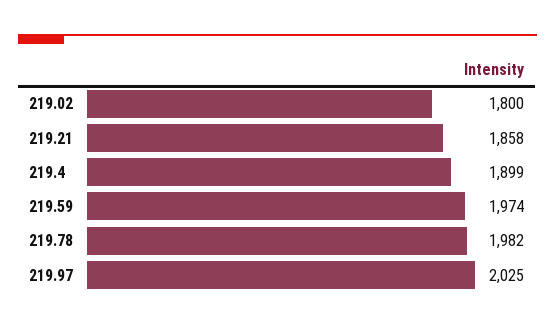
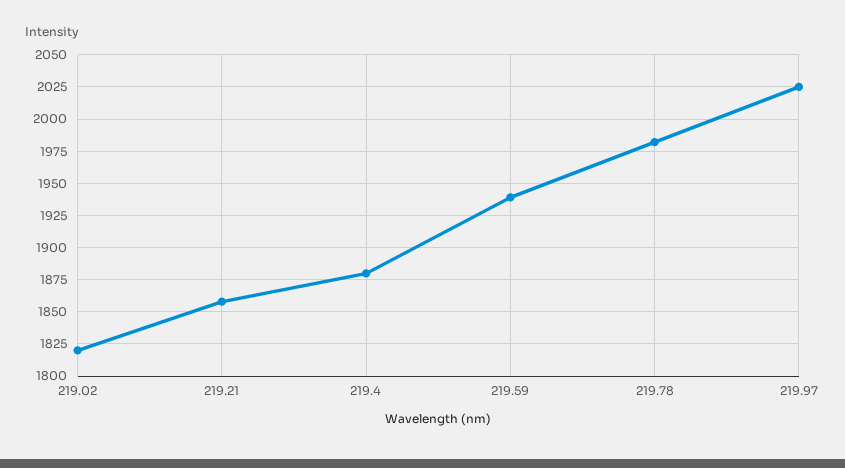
  {
-   "219.02": 1800,
+   "219.02": 1820,
    "219.21": 1858,
-   "219.4": 1899,
+   "219.4": 1880,
-   "219.59": 1974,
+   "219.59": 1940,
    "219.78": 1982,
    "219.97": 2025
  }

